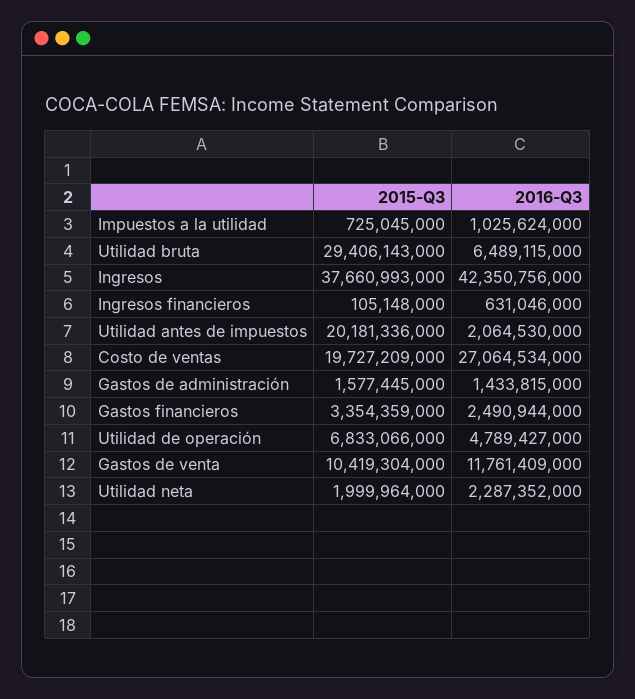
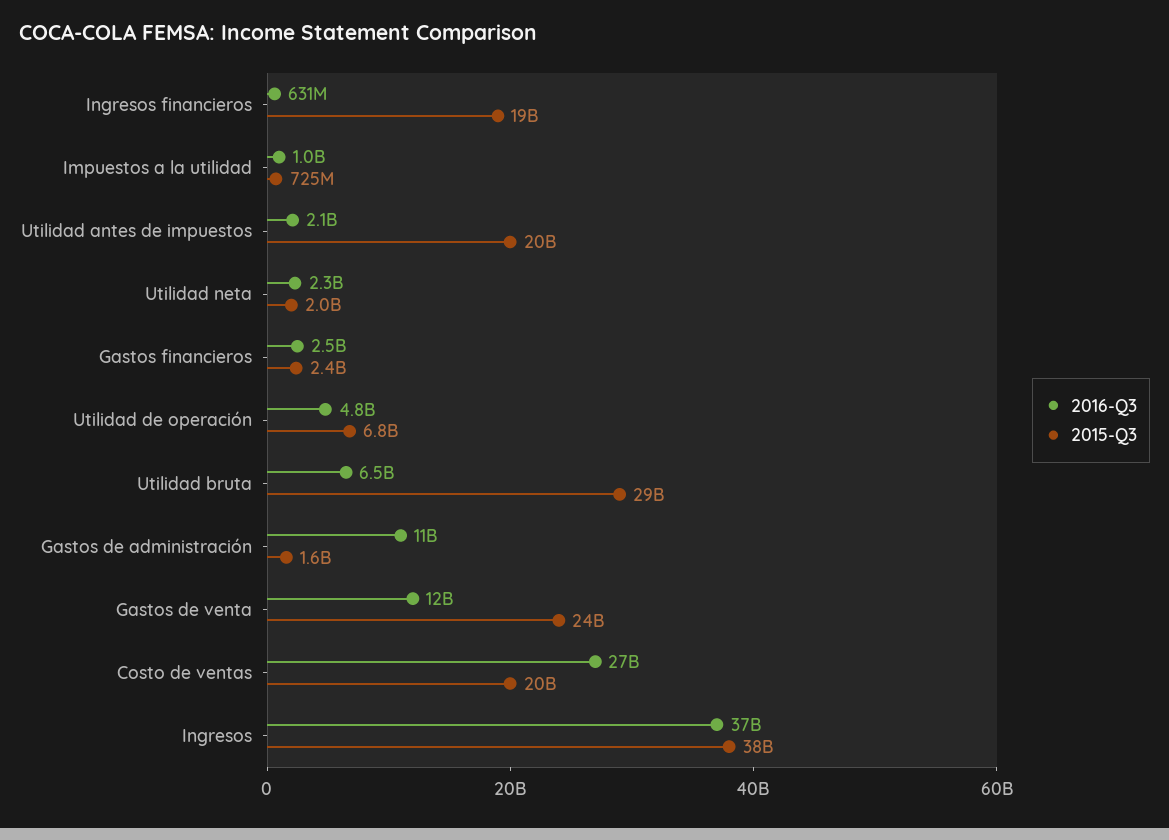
  {
    "2015-Q3": {
      "Impuestos a la utilidad": 725045000,
      "Utilidad bruta": 29406143000,
      "Ingresos": 37660993000,
-     "Ingresos financieros": 105148000,
+     "Ingresos financieros": 19000000000,
      "Utilidad antes de impuestos": 20181336000,
      "Costo de ventas": 19727209000,
      "Gastos de administración": 1577445000,
-     "Gastos financieros": 3354359000,
+     "Gastos financieros": 2400000000,
      "Utilidad de operación": 6833066000,
-     "Gastos de venta": 10419304000,
+     "Gastos de venta": 24000000000,
      "Utilidad neta": 1999964000
    },
    "2016-Q3": {
      "Impuestos a la utilidad": 1025624000,
      "Utilidad bruta": 6489115000,
-     "Ingresos": 42350756000,
+     "Ingresos": 37000000000,
      "Ingresos financieros": 631046000,
      "Utilidad antes de impuestos": 2064530000,
      "Costo de ventas": 27064534000,
-     "Gastos de administración": 1433815000,
+     "Gastos de administración": 11000000000,
      "Gastos financieros": 2490944000,
      "Utilidad de operación": 4789427000,
      "Gastos de venta": 11761409000,
      "Utilidad neta": 2287352000
    }
  }

